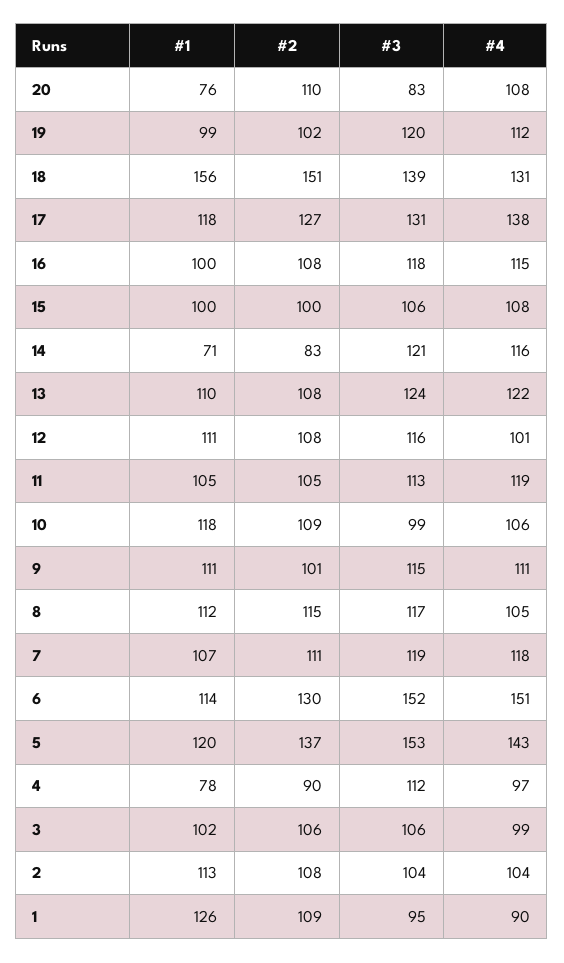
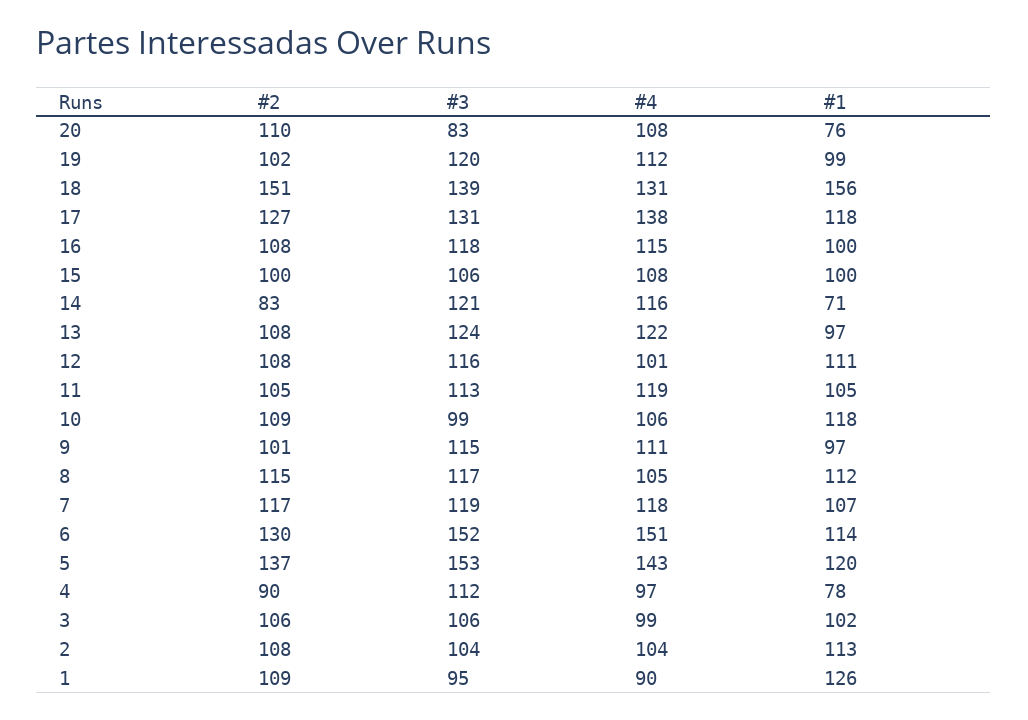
  {
    "#1": {
      "20": 76,
      "19": 99,
      "18": 156,
      "17": 118,
      "16": 100,
      "15": 100,
      "14": 71,
-     "13": 110,
+     "13": 97,
      "12": 111,
      "11": 105,
      "10": 118,
-     "9": 111,
+     "9": 97,
      "8": 112,
      "7": 107,
      "6": 114,
      "5": 120,
      "4": 78,
      "3": 102,
      "2": 113,
      "1": 126
    },
    "#2": {
      "20": 110,
      "19": 102,
      "18": 151,
      "17": 127,
      "16": 108,
      "15": 100,
      "14": 83,
      "13": 108,
      "12": 108,
      "11": 105,
      "10": 109,
      "9": 101,
      "8": 115,
-     "7": 111,
+     "7": 117,
      "6": 130,
      "5": 137,
      "4": 90,
      "3": 106,
      "2": 108,
      "1": 109
    },
    "#3": {
      "20": 83,
      "19": 120,
      "18": 139,
      "17": 131,
      "16": 118,
      "15": 106,
      "14": 121,
      "13": 124,
      "12": 116,
      "11": 113,
      "10": 99,
      "9": 115,
      "8": 117,
      "7": 119,
      "6": 152,
      "5": 153,
      "4": 112,
      "3": 106,
      "2": 104,
      "1": 95
    },
    "#4": {
      "20": 108,
      "19": 112,
      "18": 131,
      "17": 138,
      "16": 115,
      "15": 108,
      "14": 116,
      "13": 122,
      "12": 101,
      "11": 119,
      "10": 106,
      "9": 111,
      "8": 105,
      "7": 118,
      "6": 151,
      "5": 143,
      "4": 97,
      "3": 99,
      "2": 104,
      "1": 90
    }
  }

